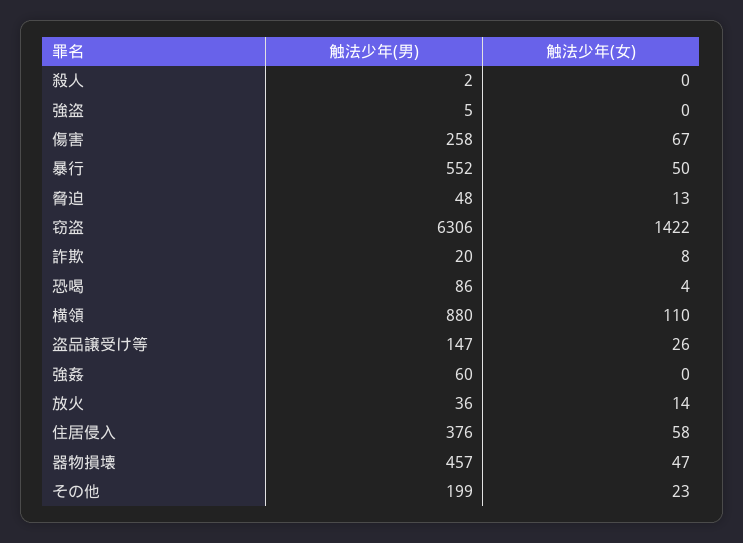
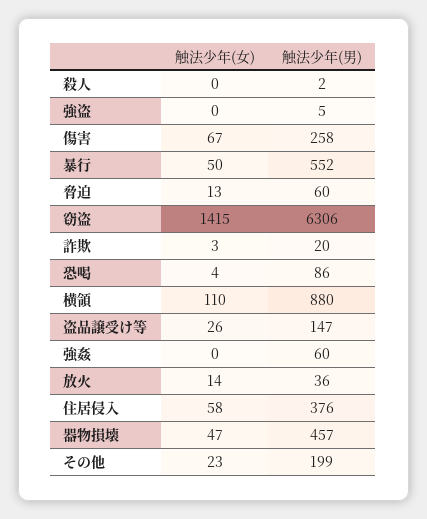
  {
    "触法少年(男)": {
      "殺人": 2,
      "強盗": 5,
      "傷害": 258,
      "暴行": 552,
-     "脅迫": 48,
+     "脅迫": 60,
      "窃盗": 6306,
      "詐欺": 20,
      "恐喝": 86,
      "横領": 880,
      "盗品譲受け等": 147,
      "強姦": 60,
      "放火": 36,
      "住居侵入": 376,
      "器物損壊": 457,
      "その他": 199
    },
    "触法少年(女)": {
      "殺人": 0,
      "強盗": 0,
      "傷害": 67,
      "暴行": 50,
      "脅迫": 13,
-     "窃盗": 1422,
+     "窃盗": 1415,
-     "詐欺": 8,
+     "詐欺": 3,
      "恐喝": 4,
      "横領": 110,
      "盗品譲受け等": 26,
      "強姦": 0,
      "放火": 14,
      "住居侵入": 58,
      "器物損壊": 47,
      "その他": 23
    }
  }

